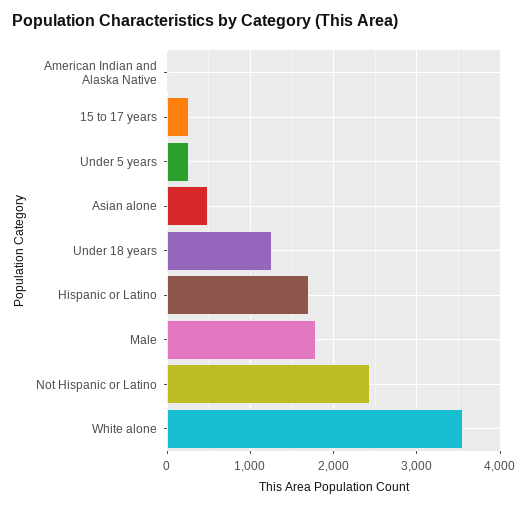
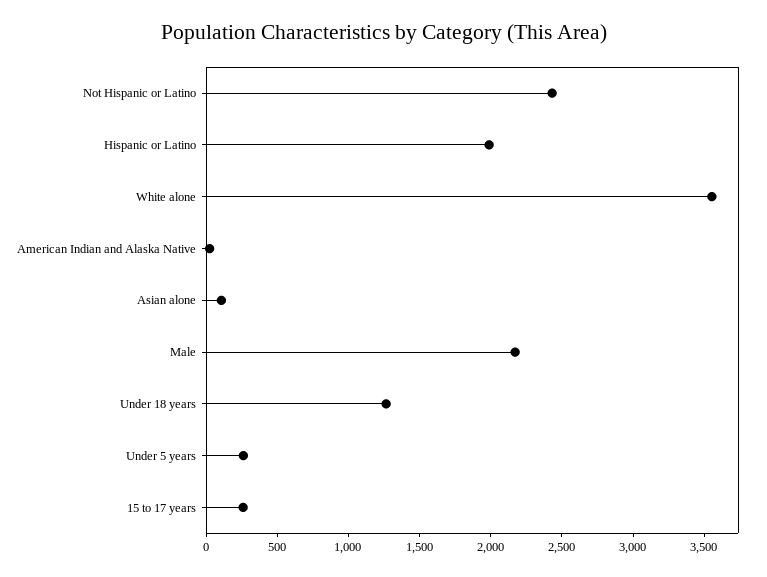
  {
    "American Indian and Alaska Native": 0,
    "15 to 17 years": 300,
    "Under 5 years": 300,
-   "Asian alone": 500,
+   "Asian alone": 100,
    "Under 18 years": 1300,
-   "Hispanic or Latino": 1700,
+   "Hispanic or Latino": 2000,
-   "Male": 1800,
+   "Male": 2200,
    "Not Hispanic or Latino": 2400,
    "White alone": 3600
  }

